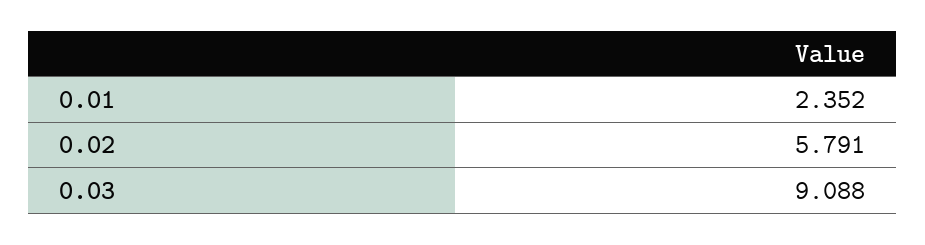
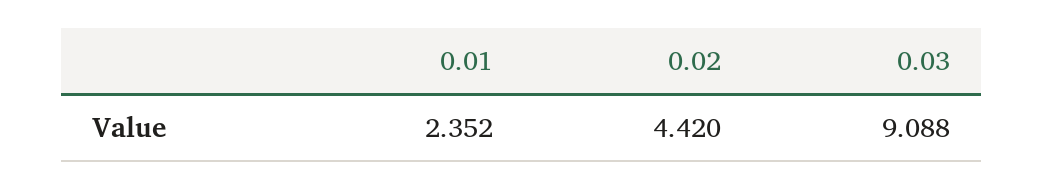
  {
    "0.01": 2.352,
-   "0.02": 5.791,
+   "0.02": 4.42,
    "0.03": 9.088
  }

